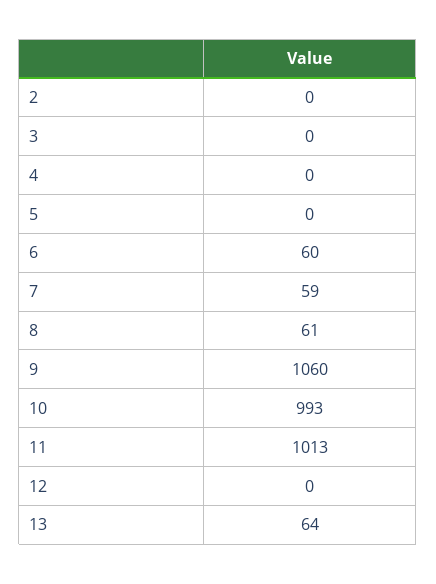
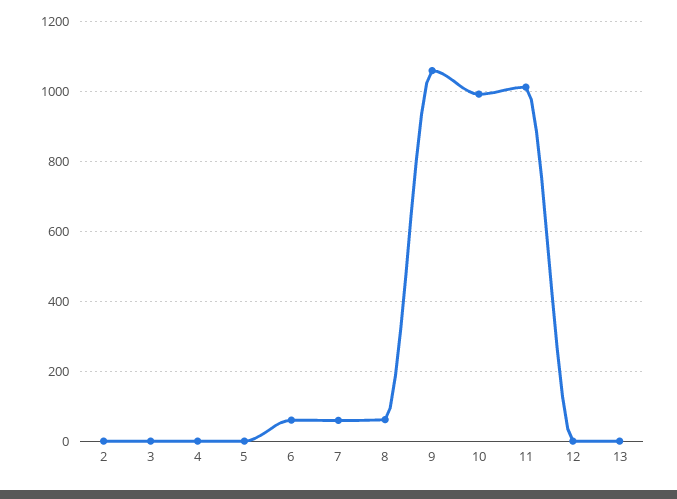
  {
    "2": 0,
    "3": 0,
    "4": 0,
    "5": 0,
    "6": 60,
    "7": 59,
    "8": 61,
    "9": 1060,
    "10": 993,
    "11": 1013,
    "12": 0,
-   "13": 64
+   "13": 0
  }

